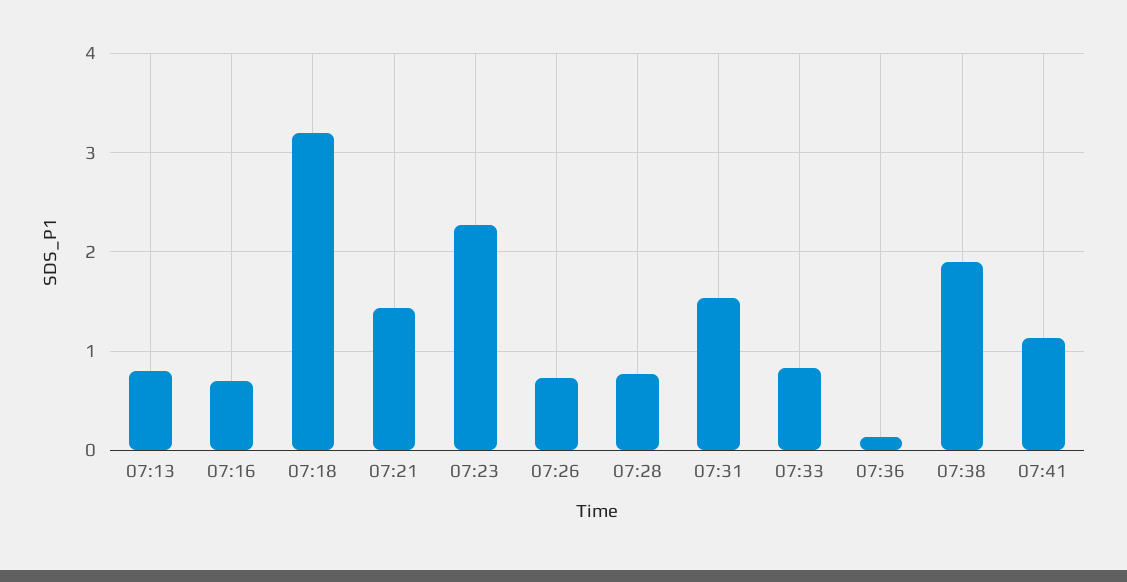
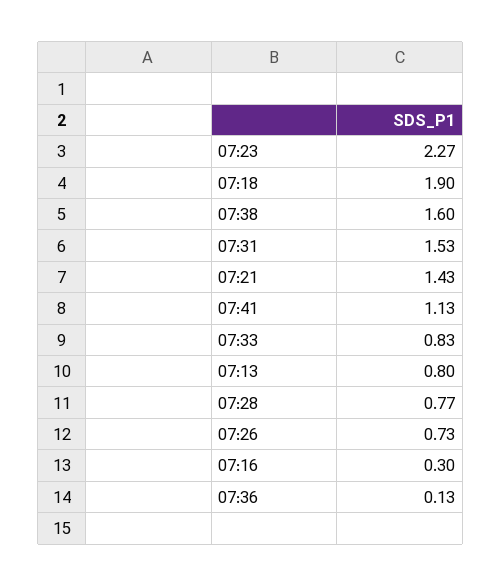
  {
    "07:13": 0.8,
-   "07:16": 0.7,
+   "07:16": 0.3,
-   "07:18": 3.2,
+   "07:18": 1.9,
    "07:21": 1.43,
    "07:23": 2.27,
    "07:26": 0.73,
    "07:28": 0.77,
    "07:31": 1.53,
    "07:33": 0.83,
    "07:36": 0.13,
-   "07:38": 1.9,
+   "07:38": 1.6,
    "07:41": 1.13
  }

